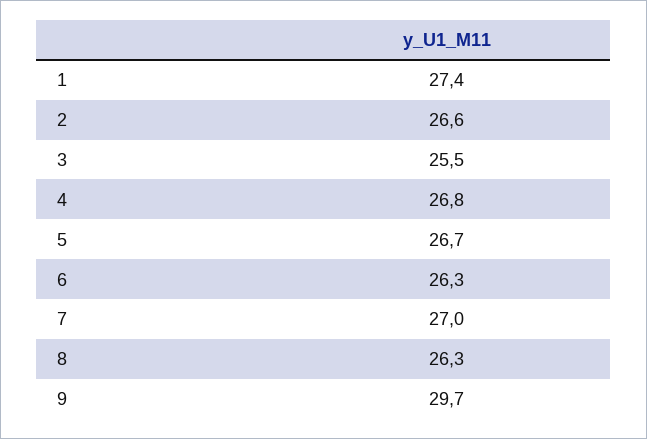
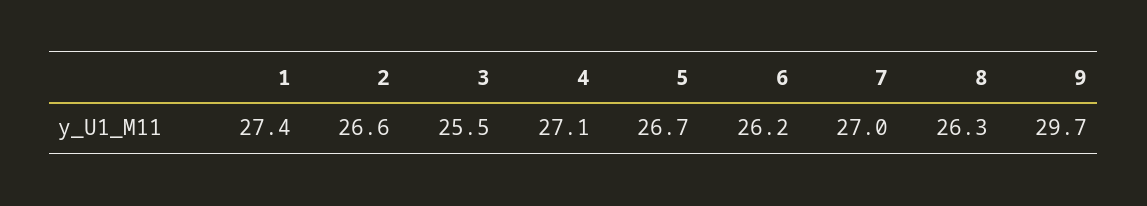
  {
    "1": 27.4,
    "2": 26.6,
    "3": 25.5,
-   "4": 26.8,
+   "4": 27.1,
    "5": 26.7,
-   "6": 26.3,
+   "6": 26.2,
    "7": 27,
    "8": 26.3,
    "9": 29.7
  }

